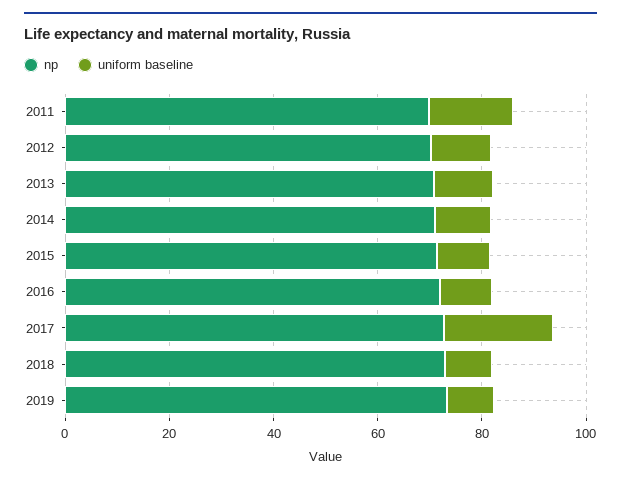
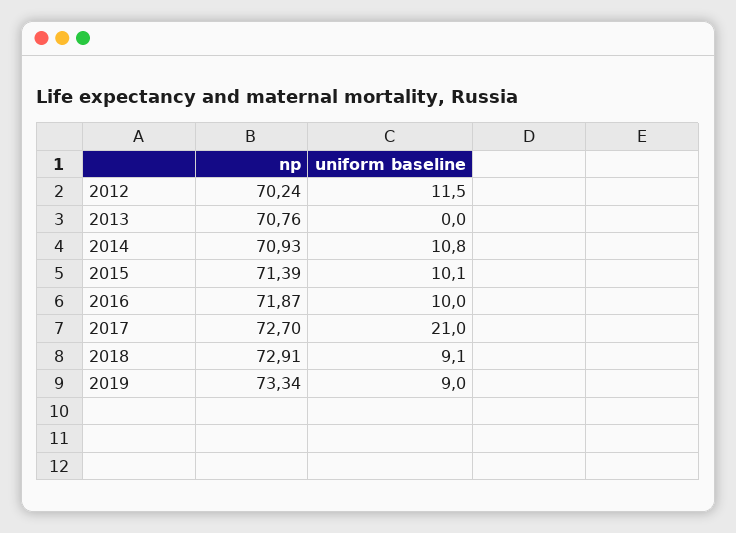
  {
    "np": {
-     "2011": 70,
      "2012": 70.24,
      "2013": 70.76,
      "2014": 70.93,
      "2015": 71.39,
      "2016": 71.87,
      "2017": 72.7,
      "2018": 72.91,
      "2019": 73.34
    },
    "uniform baseline": {
-     "2011": 15,
      "2012": 11.5,
-     "2013": 10,
+     "2013": 0,
      "2014": 10.8,
      "2015": 10.1,
      "2016": 10,
      "2017": 21,
      "2018": 9.1,
      "2019": 9
    }
  }

